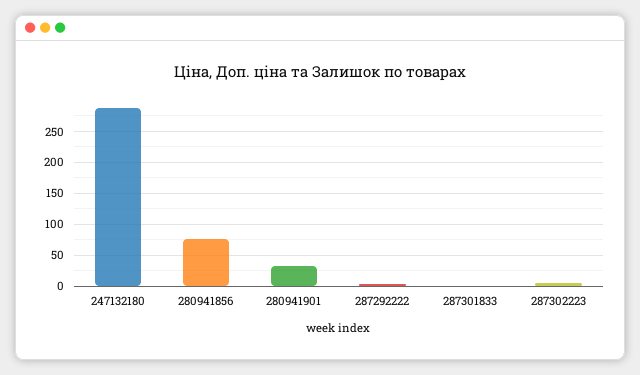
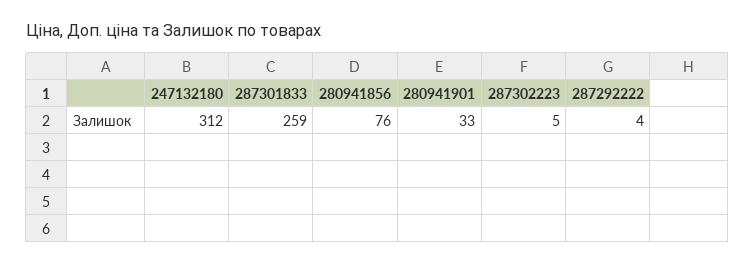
  {
-   "247132180": 290,
+   "247132180": 312,
    "280941856": 76,
    "280941901": 33,
    "287292222": 4,
-   "287301833": 0,
+   "287301833": 259,
    "287302223": 5
  }

